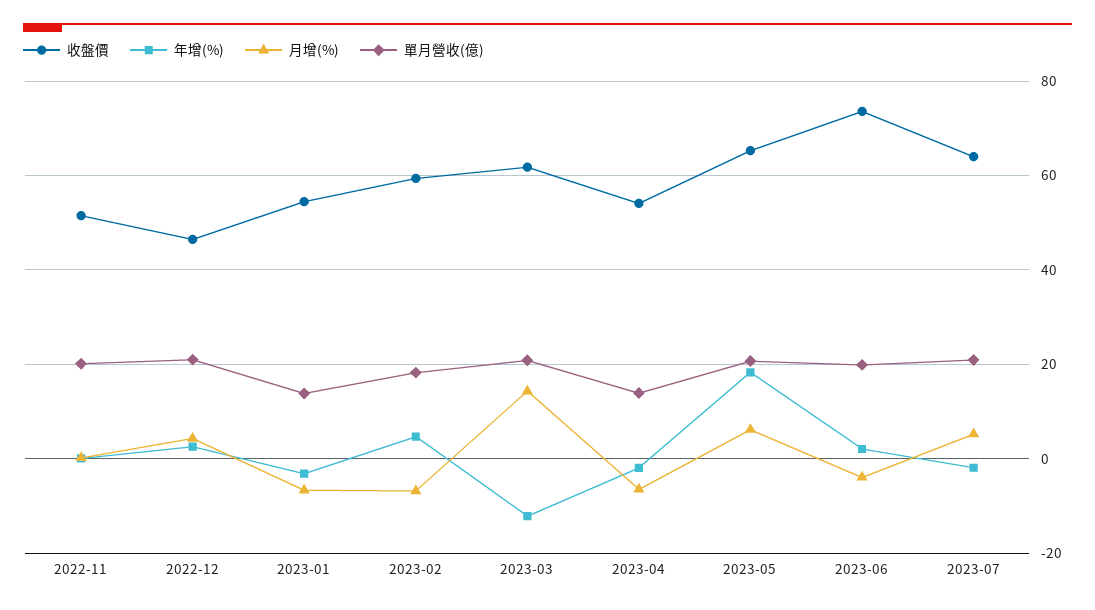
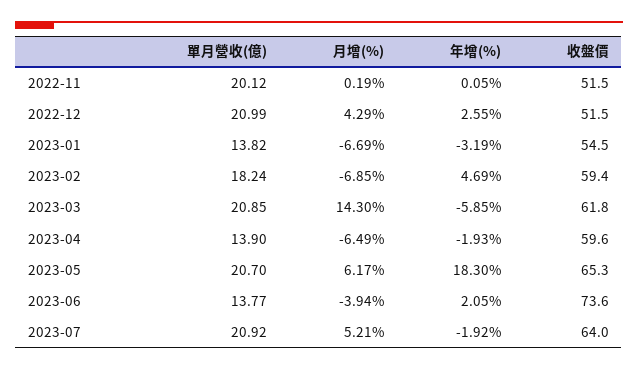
  {
    "收盤價": {
      "2022-11": 51.5,
-     "2022-12": 46,
+     "2022-12": 51.5,
      "2023-01": 54.5,
      "2023-02": 59.4,
      "2023-03": 61.8,
-     "2023-04": 54,
+     "2023-04": 59.6,
      "2023-05": 65.3,
      "2023-06": 73.6,
      "2023-07": 64
    },
    "年增(%)": {
      "2022-11": 0.05,
      "2022-12": 2.55,
      "2023-01": -3.19,
      "2023-02": 4.69,
-     "2023-03": -12,
+     "2023-03": -5.85,
      "2023-04": -1.93,
      "2023-05": 18.3,
      "2023-06": 2.05,
      "2023-07": -1.92
    },
    "月增(%)": {
      "2022-11": 0.19,
      "2022-12": 4.29,
      "2023-01": -6.69,
      "2023-02": -6.85,
      "2023-03": 14.3,
      "2023-04": -6.49,
      "2023-05": 6.17,
      "2023-06": -3.94,
      "2023-07": 5.21
    },
    "單月營收(億)": {
      "2022-11": 20.12,
      "2022-12": 20.99,
      "2023-01": 13.82,
      "2023-02": 18.24,
      "2023-03": 20.85,
      "2023-04": 13.9,
      "2023-05": 20.7,
-     "2023-06": 20,
+     "2023-06": 13.77,
      "2023-07": 20.92
    }
  }

